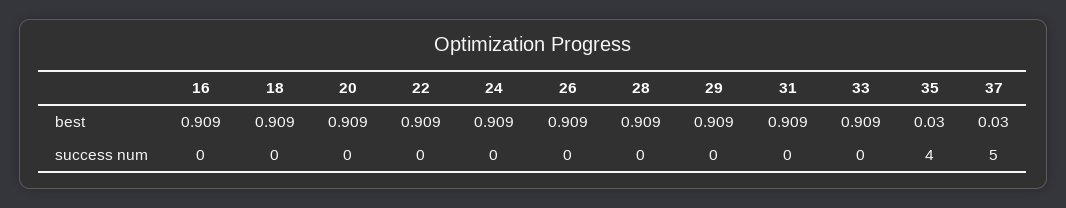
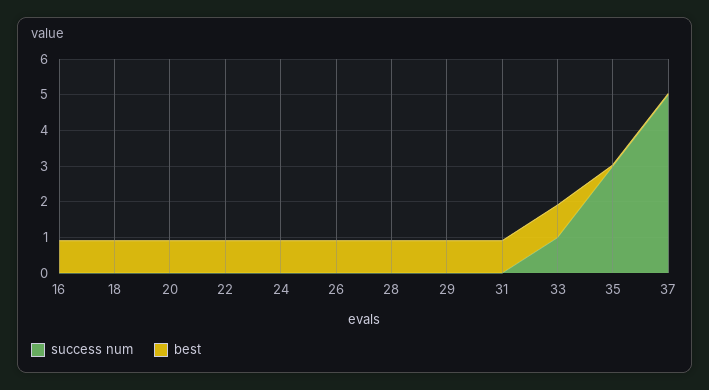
  {
    "best": {
      "16": 0.909,
      "18": 0.909,
      "20": 0.909,
      "22": 0.909,
      "24": 0.909,
      "26": 0.909,
      "28": 0.909,
      "29": 0.909,
      "31": 0.909,
      "33": 0.909,
      "35": 0.03,
      "37": 0.03
    },
    "success num": {
      "16": 0,
      "18": 0,
      "20": 0,
      "22": 0,
      "24": 0,
      "26": 0,
      "28": 0,
      "29": 0,
      "31": 0,
-     "33": 0,
+     "33": 1,
-     "35": 4,
+     "35": 3,
      "37": 5
    }
  }

